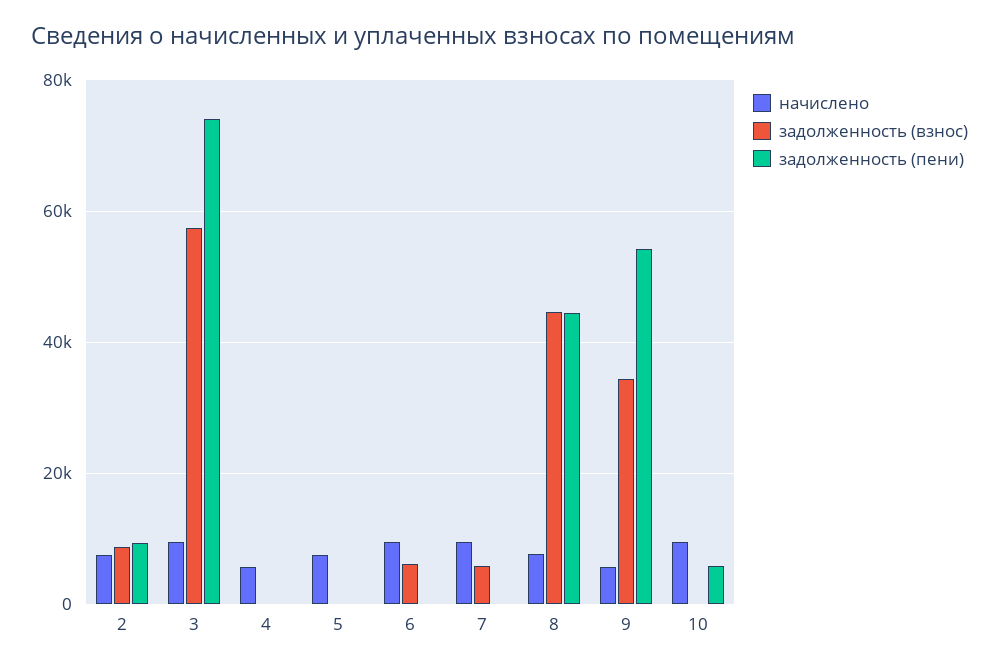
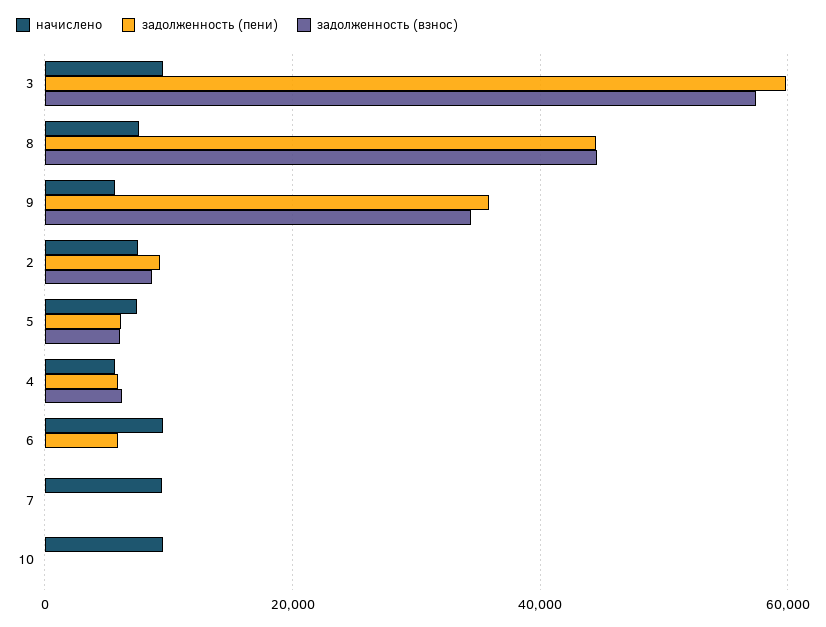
  {
    "начислено": {
      "2": 8000,
      "3": 10000,
      "4": 6000,
      "5": 8000,
      "6": 10000,
      "7": 10000,
      "8": 8000,
      "9": 6000,
      "10": 10000
    },
    "задолженность (взнос)": {
      "2": 8000,
      "3": 58000,
-     "4": 0,
+     "4": 6000,
-     "5": 0,
+     "5": 6000,
-     "6": 6000,
+     "6": 0,
-     "7": 6000,
+     "7": 0,
      "8": 44000,
      "9": 34000,
      "10": 0
    },
    "задолженность (пени)": {
      "2": 10000,
-     "3": 74000,
+     "3": 60000,
-     "4": 0,
+     "4": 6000,
-     "5": 0,
+     "5": 6000,
-     "6": 0,
+     "6": 6000,
      "7": 0,
      "8": 44000,
-     "9": 54000,
+     "9": 36000,
-     "10": 6000
+     "10": 0
    }
  }

